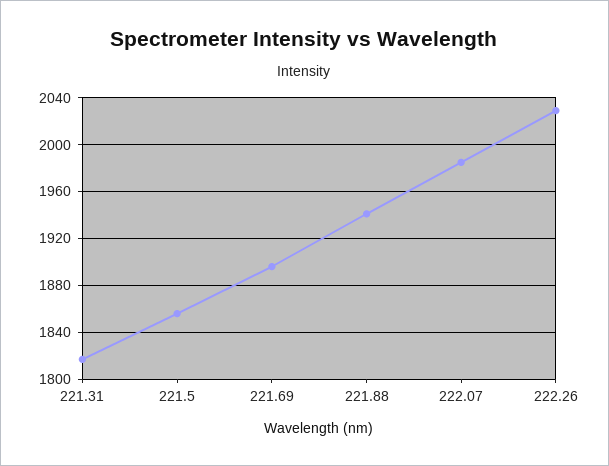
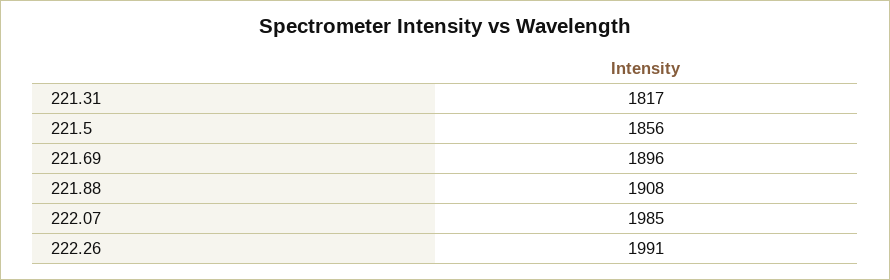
  {
    "221.31": 1817,
    "221.5": 1856,
    "221.69": 1896,
-   "221.88": 1940,
+   "221.88": 1908,
    "222.07": 1985,
-   "222.26": 2030
+   "222.26": 1991
  }

